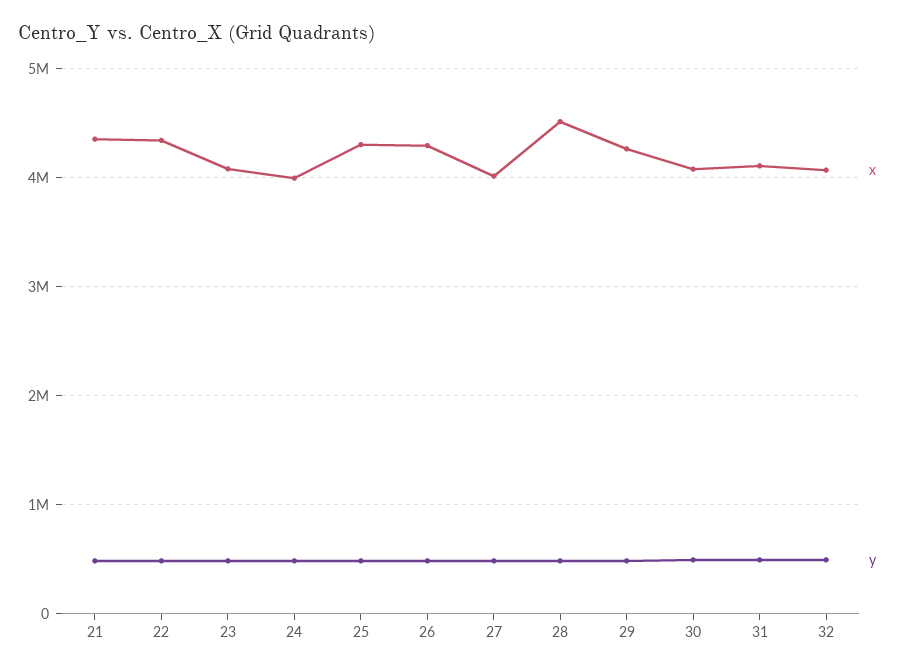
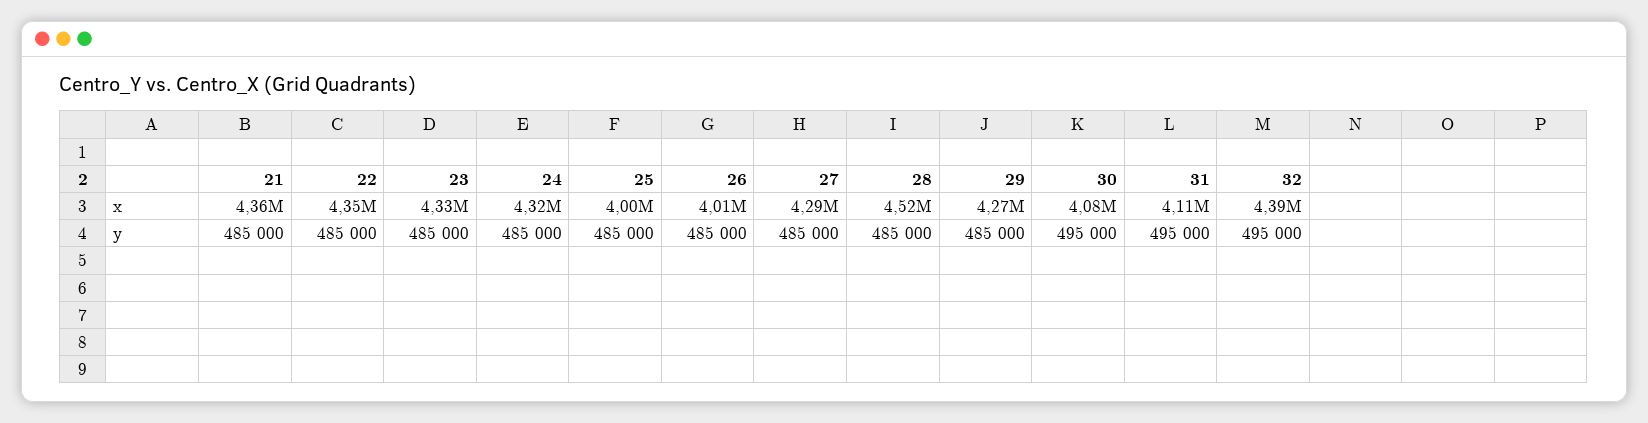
  {
    "x": {
      "21": 4360000,
      "22": 4350000,
-     "23": 4100000,
+     "23": 4330000,
-     "24": 4000000,
+     "24": 4320000,
-     "25": 4300000,
+     "25": 4000000,
-     "26": 4300000,
+     "26": 4010000,
-     "27": 4000000,
+     "27": 4290000,
      "28": 4520000,
      "29": 4270000,
      "30": 4080000,
      "31": 4110000,
-     "32": 4100000
+     "32": 4390000
    },
    "y": {
      "21": 485000,
      "22": 485000,
      "23": 485000,
      "24": 485000,
      "25": 485000,
      "26": 485000,
      "27": 485000,
      "28": 485000,
      "29": 485000,
      "30": 495000,
      "31": 495000,
      "32": 495000
    }
  }

